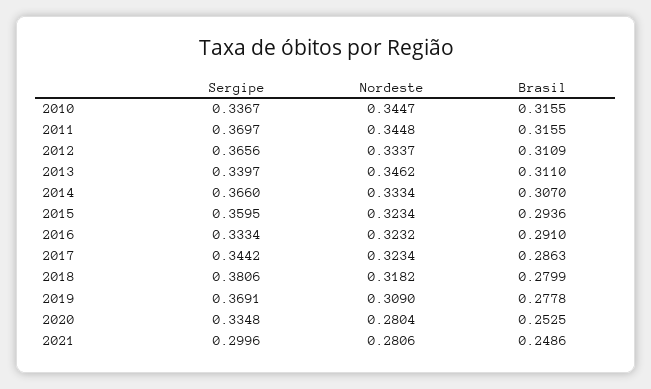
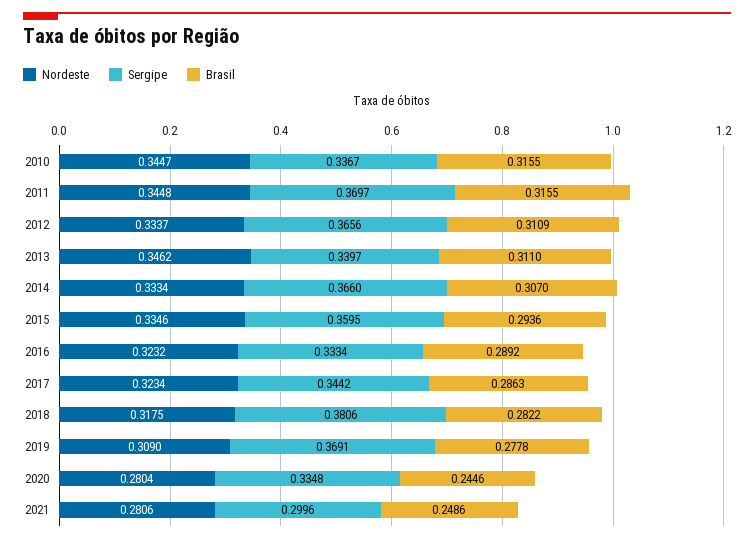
  {
    "Sergipe": {
      "2010": 0.3367,
      "2011": 0.3697,
      "2012": 0.3656,
      "2013": 0.3397,
      "2014": 0.366,
      "2015": 0.3595,
      "2016": 0.3334,
      "2017": 0.3442,
      "2018": 0.3806,
      "2019": 0.3691,
      "2020": 0.3348,
      "2021": 0.2996
    },
    "Nordeste": {
      "2010": 0.3447,
      "2011": 0.3448,
      "2012": 0.3337,
      "2013": 0.3462,
      "2014": 0.3334,
-     "2015": 0.3234,
+     "2015": 0.3346,
      "2016": 0.3232,
      "2017": 0.3234,
-     "2018": 0.3182,
+     "2018": 0.3175,
      "2019": 0.309,
      "2020": 0.2804,
      "2021": 0.2806
    },
    "Brasil": {
      "2010": 0.3155,
      "2011": 0.3155,
      "2012": 0.3109,
      "2013": 0.311,
      "2014": 0.307,
      "2015": 0.2936,
-     "2016": 0.291,
+     "2016": 0.2892,
      "2017": 0.2863,
-     "2018": 0.2799,
+     "2018": 0.2822,
      "2019": 0.2778,
-     "2020": 0.2525,
+     "2020": 0.2446,
      "2021": 0.2486
    }
  }

